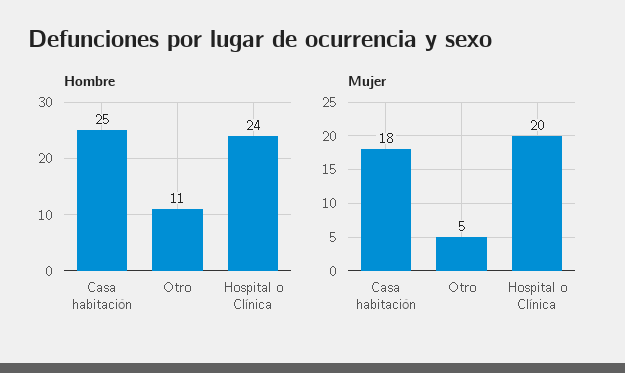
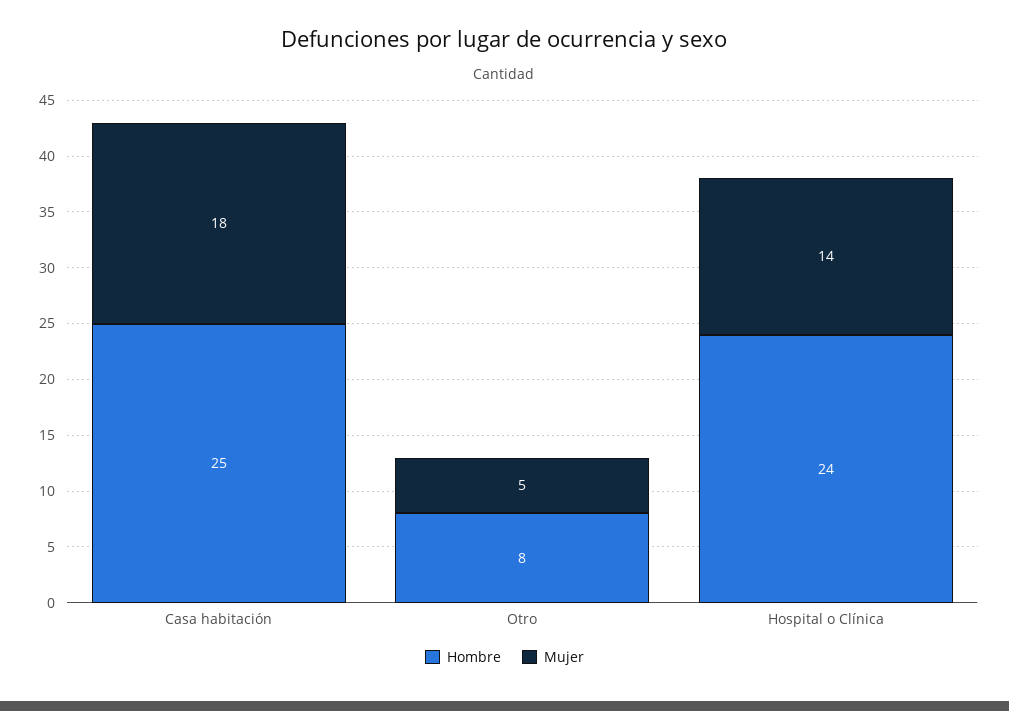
  {
    "Hombre": {
      "Casa habitación": 25,
-     "Otro": 11,
+     "Otro": 8,
      "Hospital o Clínica": 24
    },
    "Mujer": {
      "Casa habitación": 18,
      "Otro": 5,
-     "Hospital o Clínica": 20
+     "Hospital o Clínica": 14
    }
  }

